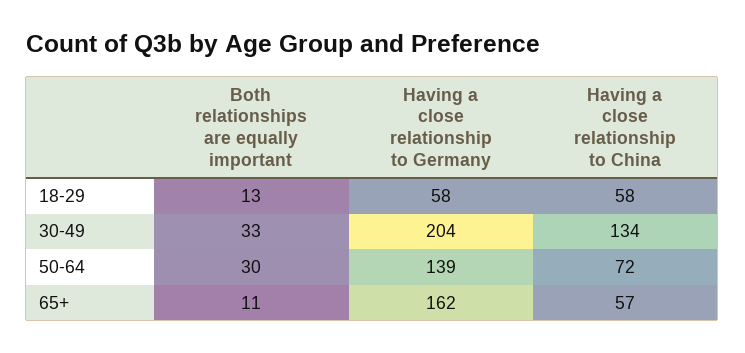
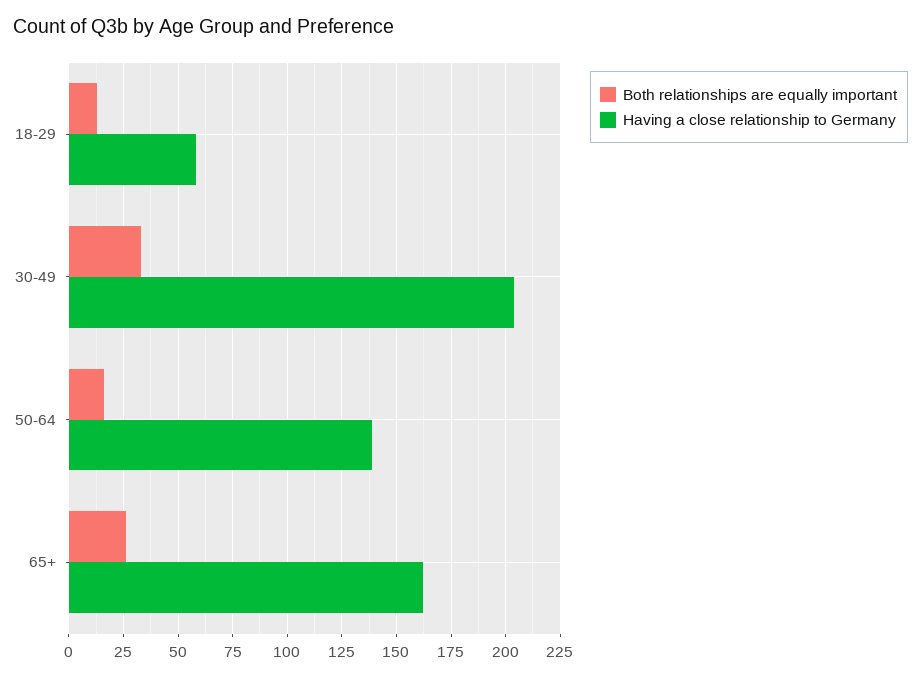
  {
    "Both relationships are equally important": {
      "18-29": 13,
      "30-49": 33,
-     "50-64": 30,
+     "50-64": 15,
-     "65+": 11
+     "65+": 25
    },
    "Having a close relationship to Germany": {
      "18-29": 58,
      "30-49": 204,
      "50-64": 139,
      "65+": 162
-   },
+   }
-   "Having a close relationship to China": {
-     "18-29": 58,
-     "30-49": 134,
-     "50-64": 72,
-     "65+": 57
-   }
  }

